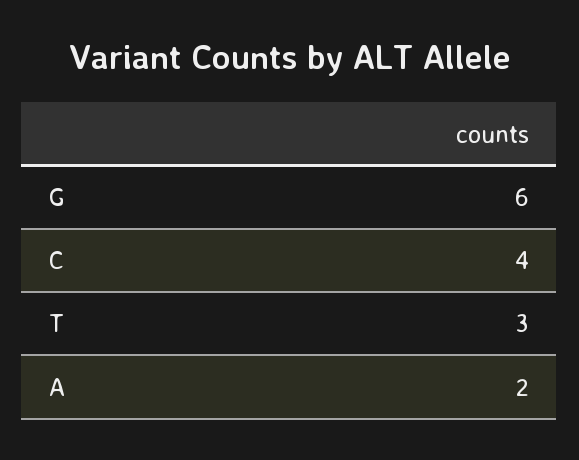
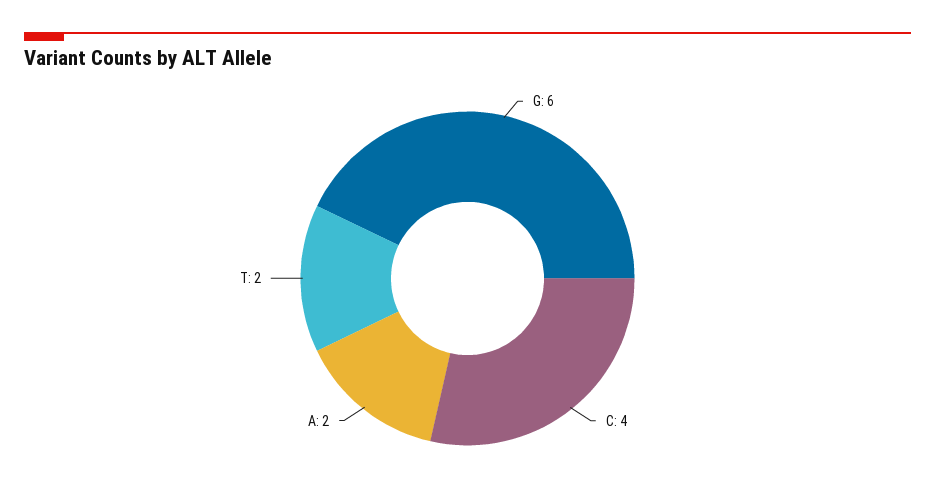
  {
    "G": 6,
    "C": 4,
-   "T": 3,
+   "T": 2,
    "A": 2
  }

